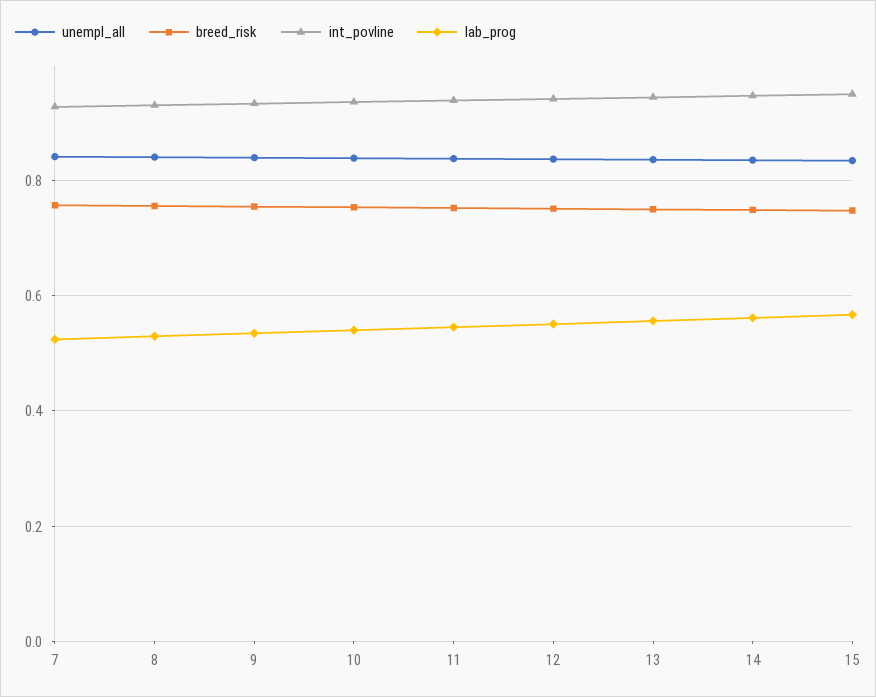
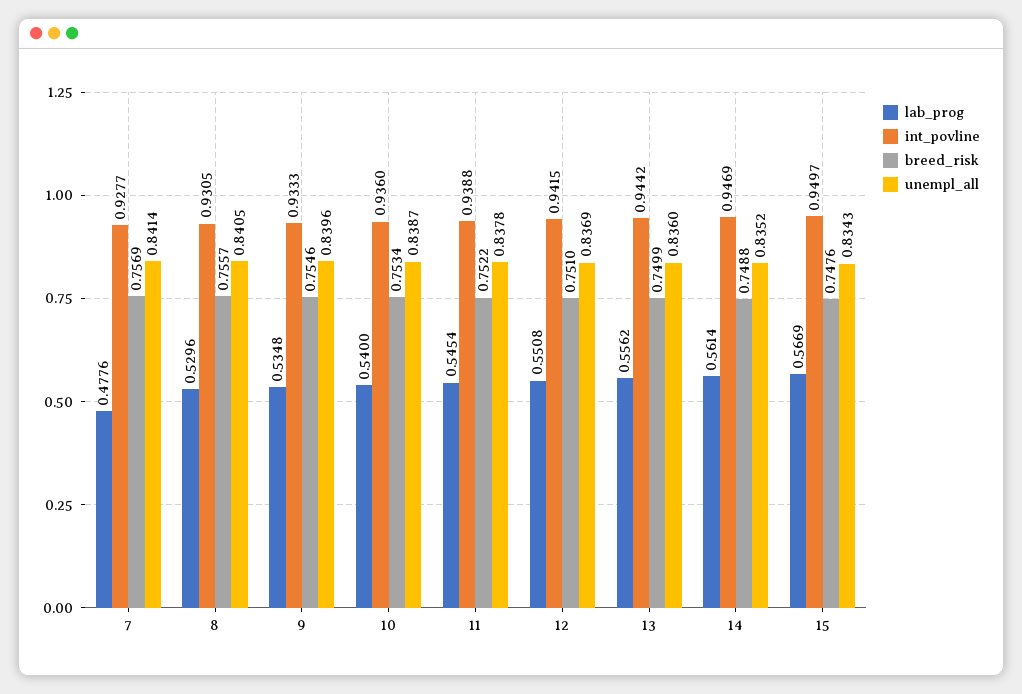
  {
    "unempl_all": {
      "7": 0.8414,
      "8": 0.8405,
      "9": 0.8396,
      "10": 0.8387,
      "11": 0.8378,
      "12": 0.8369,
      "13": 0.836,
      "14": 0.8352,
      "15": 0.8343
    },
    "breed_risk": {
      "7": 0.7569,
      "8": 0.7557,
      "9": 0.7546,
      "10": 0.7534,
      "11": 0.7522,
      "12": 0.751,
      "13": 0.7499,
      "14": 0.7488,
      "15": 0.7476
    },
    "int_povline": {
      "7": 0.9277,
      "8": 0.9305,
      "9": 0.9333,
      "10": 0.936,
      "11": 0.9388,
      "12": 0.9415,
      "13": 0.9442,
      "14": 0.9469,
      "15": 0.9497
    },
    "lab_prog": {
-     "7": 0.52,
+     "7": 0.4776,
      "8": 0.5296,
      "9": 0.5348,
      "10": 0.54,
      "11": 0.5454,
      "12": 0.5508,
      "13": 0.5562,
      "14": 0.5614,
      "15": 0.5669
    }
  }

